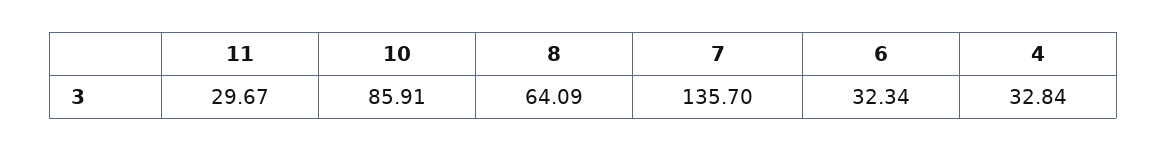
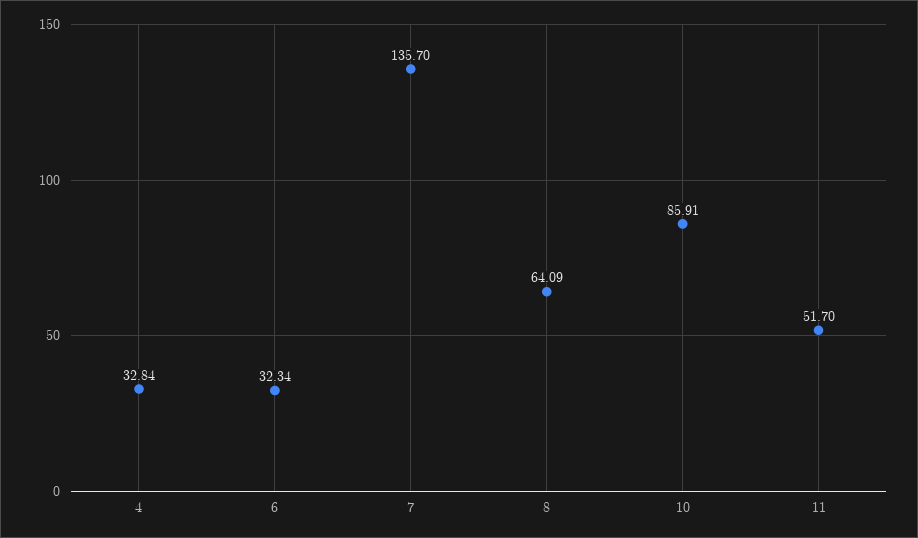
  {
-   "11": 29.67,
+   "11": 51.7,
    "10": 85.91,
    "8": 64.09,
    "7": 135.7,
    "6": 32.34,
    "4": 32.84
  }

